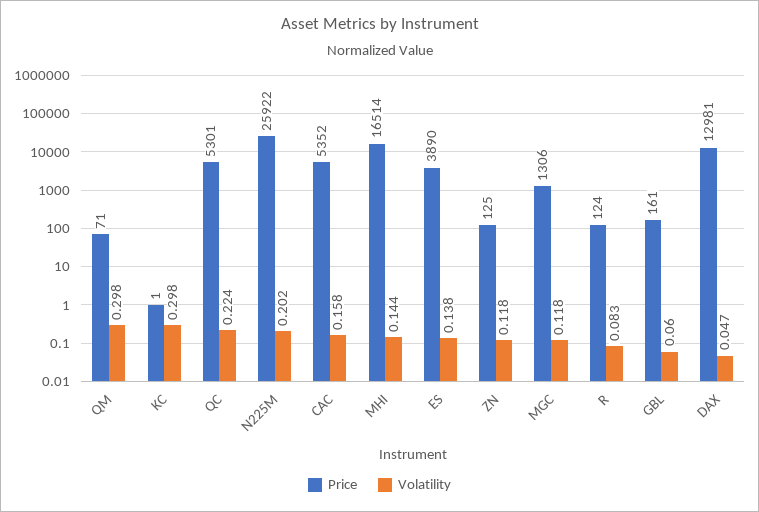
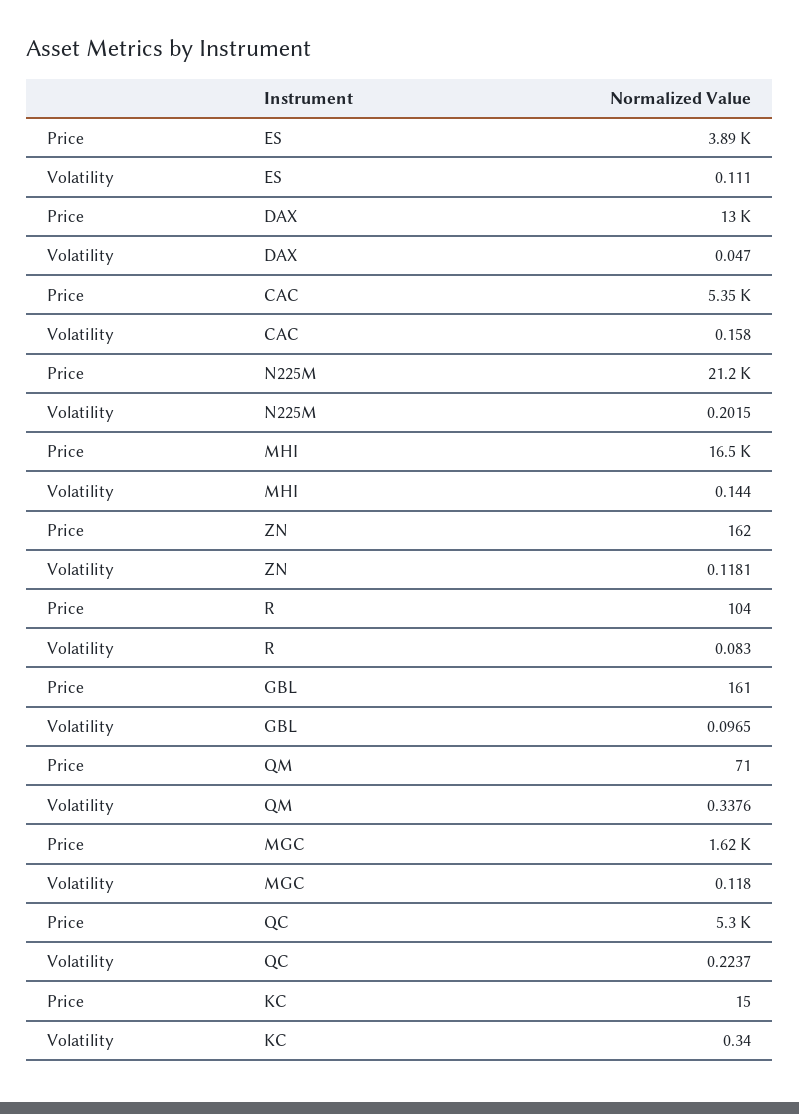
  {
    "Price": {
      "QM": 71,
-     "KC": 1,
+     "KC": 15,
      "QC": 5301,
-     "N225M": 25922,
+     "N225M": 21200,
      "CAC": 5352,
      "MHI": 16514,
      "ES": 3890,
-     "ZN": 125,
+     "ZN": 162,
-     "MGC": 1306,
+     "MGC": 1620,
-     "R": 124,
+     "R": 104,
      "GBL": 161,
      "DAX": 12981
    },
    "Volatility": {
-     "QM": 0.298,
+     "QM": 0.3376,
-     "KC": 0.298,
+     "KC": 0.34,
      "QC": 0.2237,
      "N225M": 0.2015,
      "CAC": 0.158,
      "MHI": 0.144,
-     "ES": 0.138,
+     "ES": 0.111,
      "ZN": 0.1181,
      "MGC": 0.118,
      "R": 0.083,
-     "GBL": 0.06,
+     "GBL": 0.0965,
      "DAX": 0.047
    }
  }

